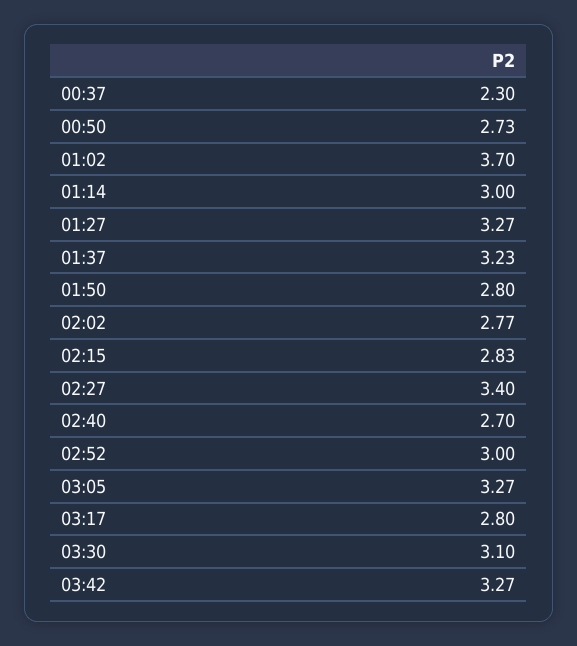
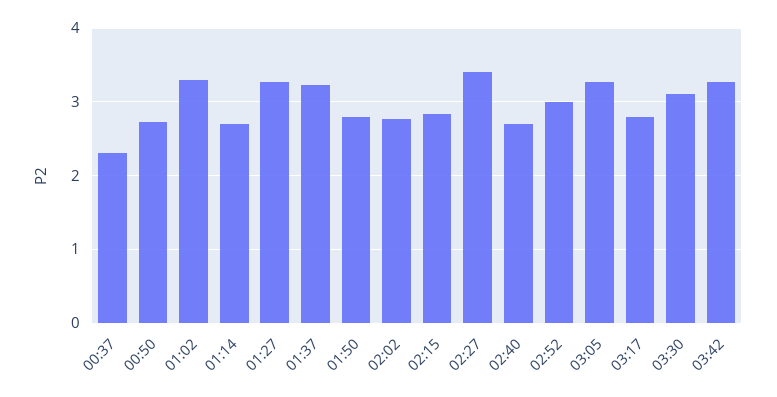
  {
    "00:37": 2.3,
    "00:50": 2.73,
-   "01:02": 3.7,
+   "01:02": 3.3,
-   "01:14": 3,
+   "01:14": 2.7,
    "01:27": 3.27,
    "01:37": 3.23,
    "01:50": 2.8,
    "02:02": 2.77,
    "02:15": 2.83,
    "02:27": 3.4,
    "02:40": 2.7,
    "02:52": 3,
    "03:05": 3.27,
    "03:17": 2.8,
    "03:30": 3.1,
    "03:42": 3.27
  }

